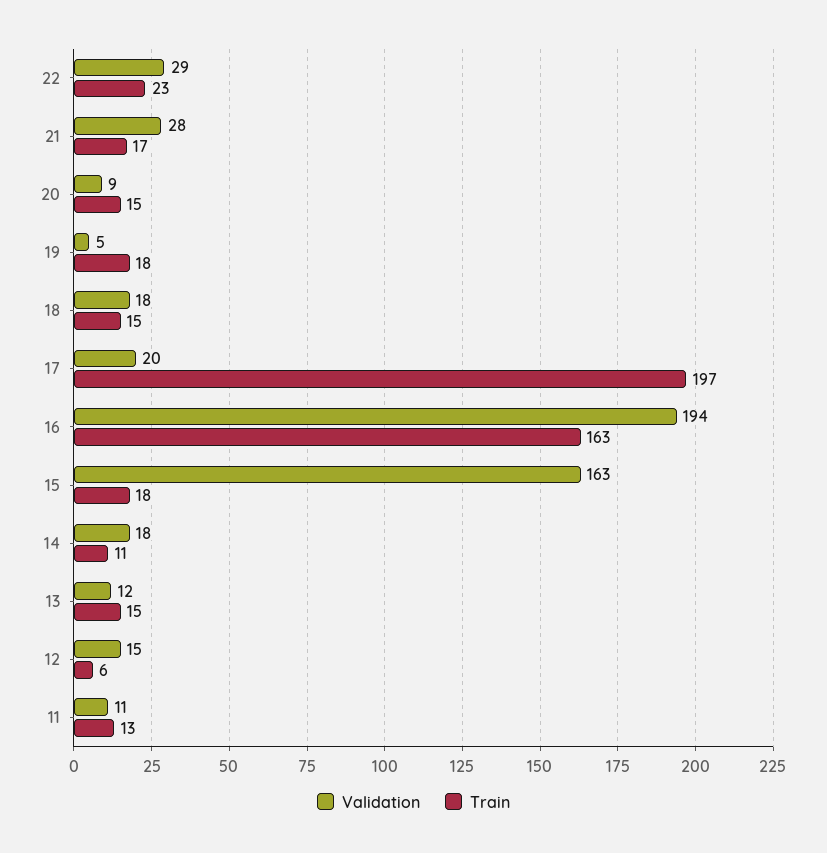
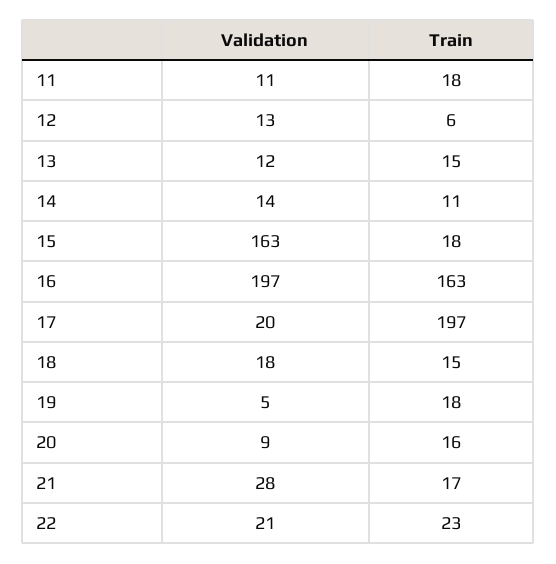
  {
    "Validation": {
-     "22": 29,
+     "22": 21,
      "21": 28,
      "20": 9,
      "19": 5,
      "18": 18,
      "17": 20,
-     "16": 194,
+     "16": 197,
      "15": 163,
-     "14": 18,
+     "14": 14,
      "13": 12,
-     "12": 15,
+     "12": 13,
      "11": 11
    },
    "Train": {
      "22": 23,
      "21": 17,
-     "20": 15,
+     "20": 16,
      "19": 18,
      "18": 15,
      "17": 197,
      "16": 163,
      "15": 18,
      "14": 11,
      "13": 15,
      "12": 6,
-     "11": 13
+     "11": 18
    }
  }

